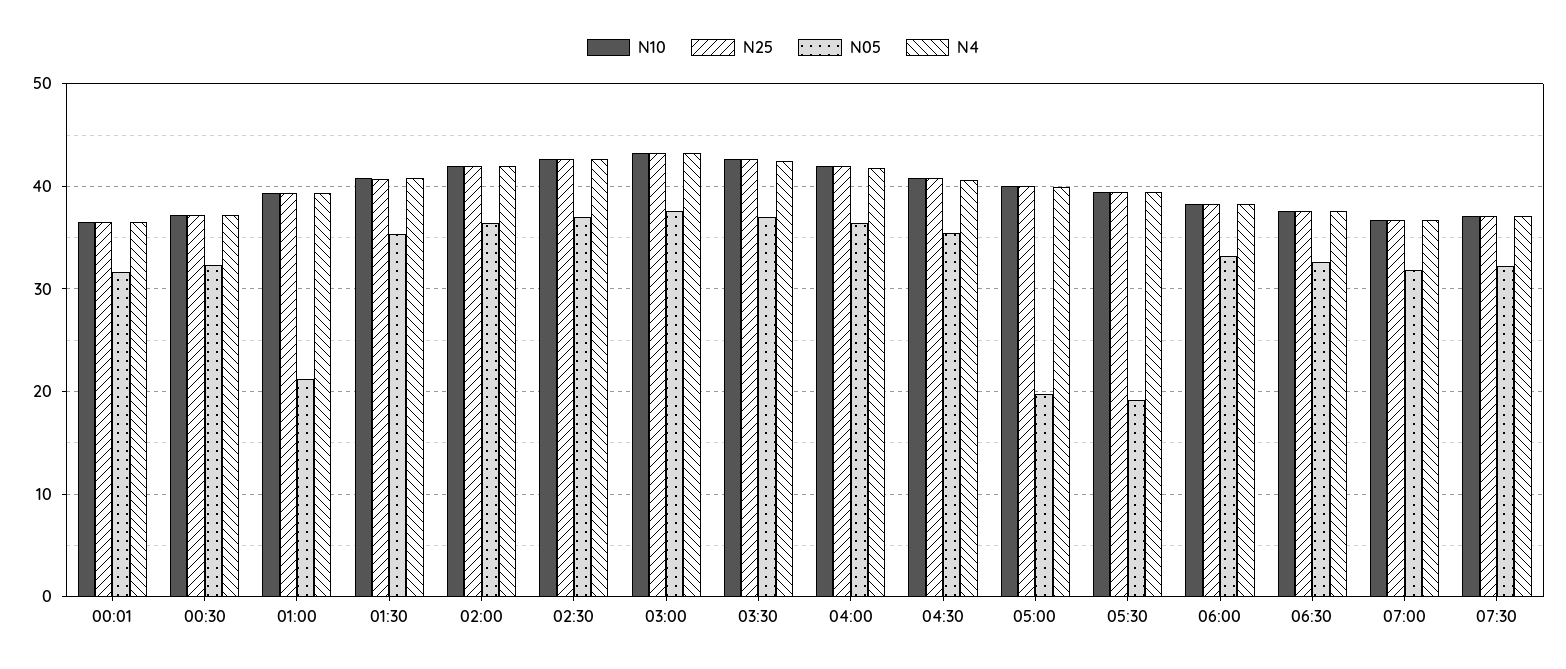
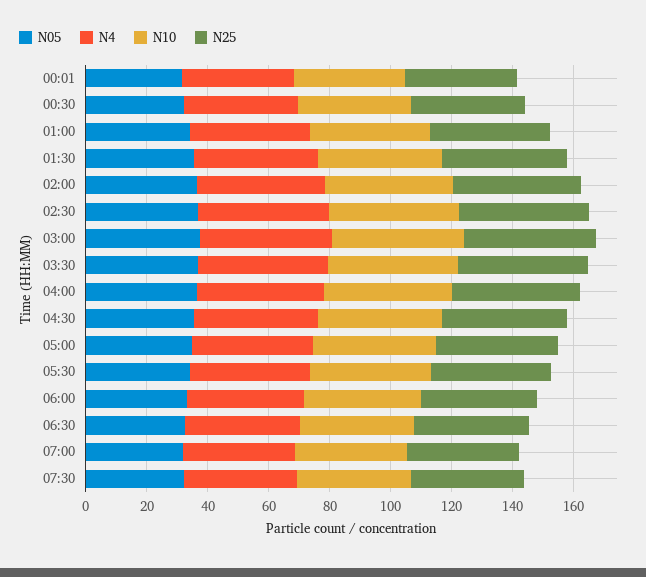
  {
    "N10": {
      "00:01": 37,
      "00:30": 37,
      "01:00": 39,
      "01:30": 41,
      "02:00": 42,
      "02:30": 43,
      "03:00": 43,
      "03:30": 43,
      "04:00": 42,
      "04:30": 41,
      "05:00": 40,
      "05:30": 39,
      "06:00": 38,
      "06:30": 38,
      "07:00": 37,
      "07:30": 37
    },
    "N25": {
      "00:01": 37,
      "00:30": 37,
      "01:00": 39,
      "01:30": 41,
      "02:00": 42,
      "02:30": 43,
      "03:00": 43,
      "03:30": 43,
      "04:00": 42,
      "04:30": 41,
      "05:00": 40,
      "05:30": 39,
      "06:00": 38,
      "06:30": 38,
      "07:00": 37,
      "07:30": 37
    },
    "N05": {
      "00:01": 32,
      "00:30": 32,
-     "01:00": 21,
+     "01:00": 35,
      "01:30": 35,
      "02:00": 36,
      "02:30": 37,
      "03:00": 38,
      "03:30": 37,
      "04:00": 36,
      "04:30": 35,
-     "05:00": 20,
+     "05:00": 35,
-     "05:30": 19,
+     "05:30": 35,
      "06:00": 33,
      "06:30": 33,
      "07:00": 32,
      "07:30": 32
    },
    "N4": {
      "00:01": 37,
      "00:30": 37,
      "01:00": 39,
      "01:30": 41,
      "02:00": 42,
      "02:30": 43,
      "03:00": 43,
      "03:30": 43,
      "04:00": 42,
      "04:30": 41,
      "05:00": 40,
      "05:30": 39,
      "06:00": 38,
      "06:30": 38,
      "07:00": 37,
      "07:30": 37
    }
  }

